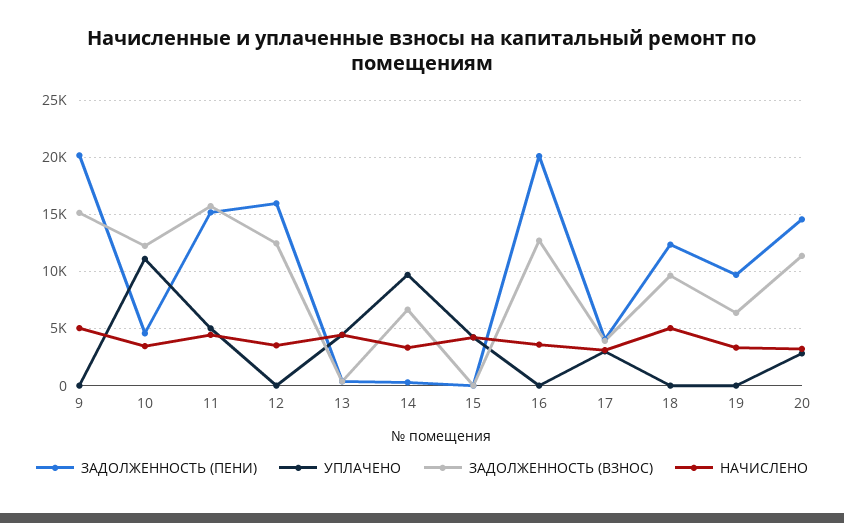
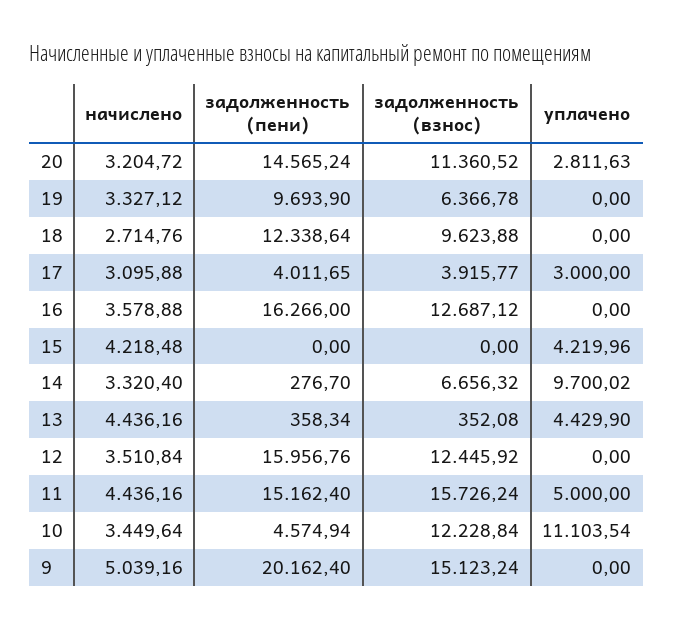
  {
    "ЗАДОЛЖЕННОСТЬ (ПЕНИ)": {
      "9": 20162.4,
      "10": 4574.94,
      "11": 15162.4,
      "12": 15956.76,
      "13": 358.34,
      "14": 276.7,
      "15": 0,
-     "16": 20000,
+     "16": 16266,
      "17": 4011.65,
      "18": 12338.64,
      "19": 9693.9,
      "20": 14565.24
    },
    "УПЛАЧЕНО": {
      "9": 0,
      "10": 11103.54,
      "11": 5000,
      "12": 0,
      "13": 4429.9,
      "14": 9700.02,
      "15": 4219.96,
      "16": 0,
      "17": 3000,
      "18": 0,
      "19": 0,
      "20": 2811.63
    },
    "ЗАДОЛЖЕННОСТЬ (ВЗНОС)": {
      "9": 15123.24,
      "10": 12228.84,
      "11": 15726.24,
      "12": 12445.92,
      "13": 352.08,
      "14": 6656.32,
      "15": 0,
      "16": 12687.12,
      "17": 3915.77,
      "18": 9623.88,
      "19": 6366.78,
      "20": 11360.52
    },
    "НАЧИСЛЕНО": {
      "9": 5039.16,
      "10": 3449.64,
      "11": 4436.16,
      "12": 3510.84,
      "13": 4436.16,
      "14": 3320.4,
      "15": 4218.48,
      "16": 3578.88,
      "17": 3095.88,
-     "18": 5000,
+     "18": 2714.76,
      "19": 3327.12,
      "20": 3204.72
    }
  }

